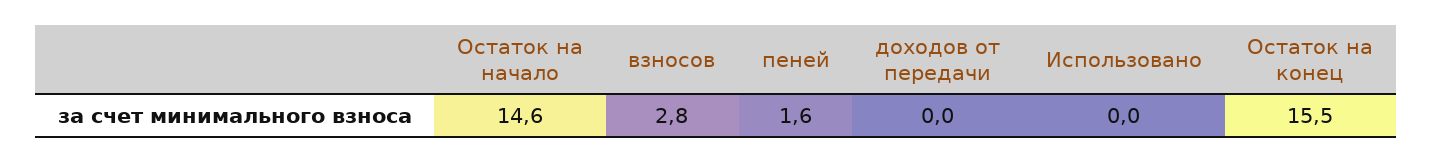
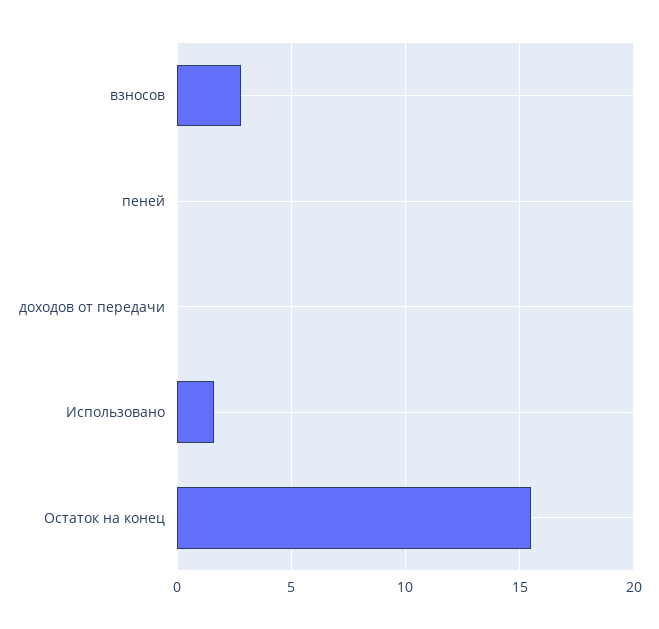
  {
-   "Остаток на начало": 14.6,
    "взносов": 2.8,
-   "пеней": 1.6,
+   "пеней": 0,
    "доходов от передачи": 0,
-   "Использовано": 0,
+   "Использовано": 1.5,
    "Остаток на конец": 15.5
  }

